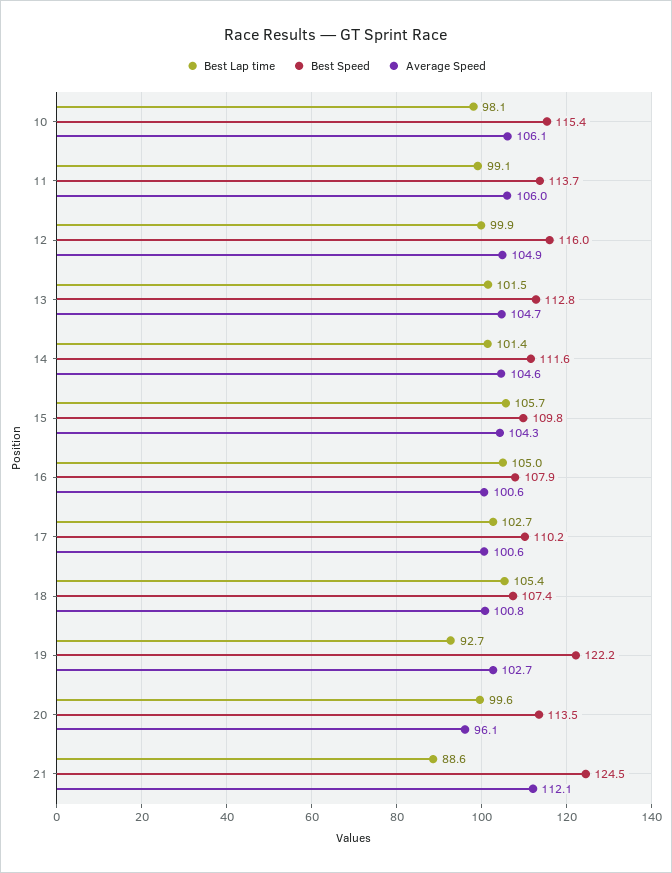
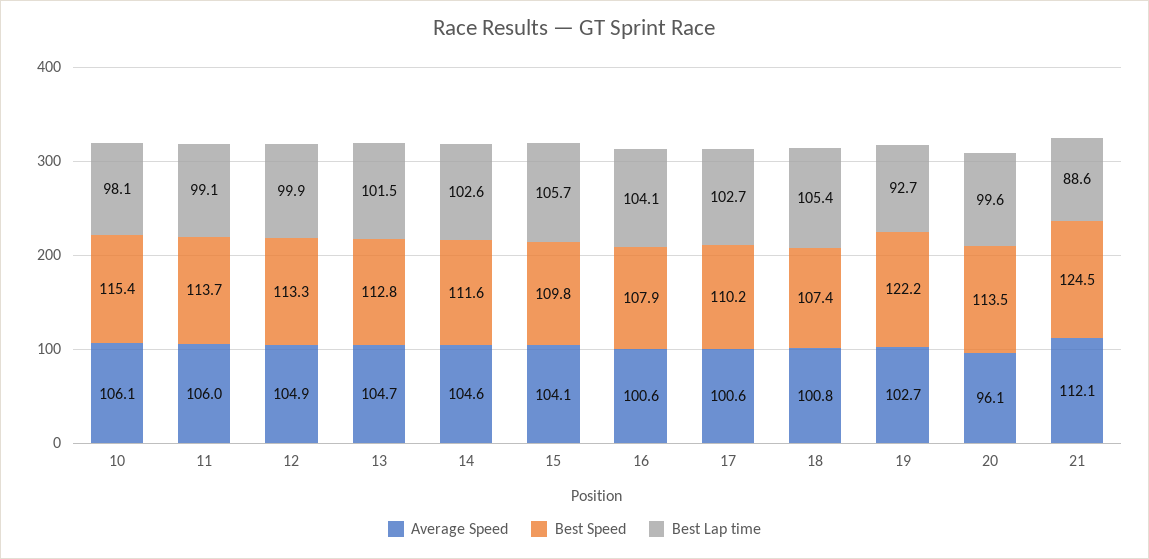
  {
    "Best Lap time": {
      "10": 98.1,
      "11": 99.1,
      "12": 99.9,
      "13": 101.5,
-     "14": 101.4,
+     "14": 102.6,
      "15": 105.7,
-     "16": 105,
+     "16": 104.1,
      "17": 102.7,
      "18": 105.4,
      "19": 92.7,
      "20": 99.6,
      "21": 88.6
    },
    "Best Speed": {
      "10": 115.4,
      "11": 113.7,
-     "12": 116,
+     "12": 113.3,
      "13": 112.8,
      "14": 111.6,
      "15": 109.8,
      "16": 107.9,
      "17": 110.2,
      "18": 107.4,
      "19": 122.2,
      "20": 113.5,
      "21": 124.5
    },
    "Average Speed": {
      "10": 106.1,
      "11": 106,
      "12": 104.9,
      "13": 104.7,
      "14": 104.6,
-     "15": 104.3,
+     "15": 104.1,
      "16": 100.6,
      "17": 100.6,
      "18": 100.8,
      "19": 102.7,
      "20": 96.1,
      "21": 112.1
    }
  }

